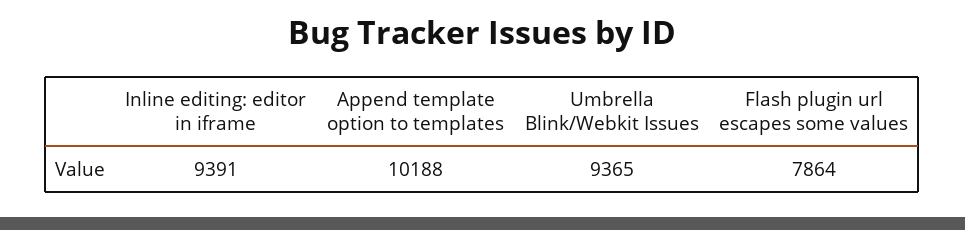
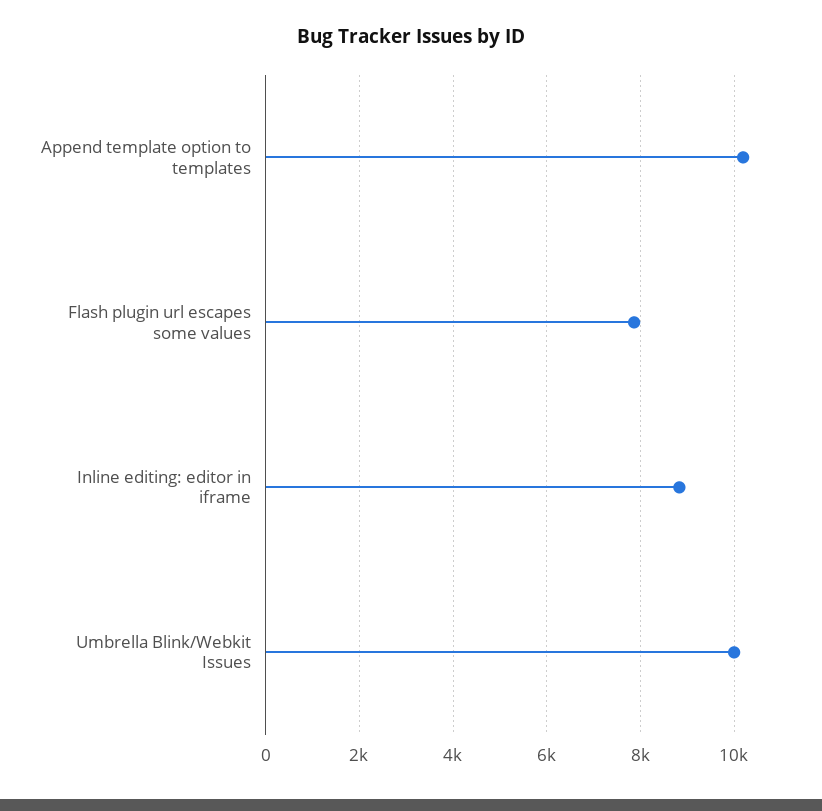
  {
-   "Inline editing: editor in iframe": 9391,
+   "Inline editing: editor in iframe": 8800,
    "Append template option to templates": 10188,
-   "Umbrella Blink/Webkit Issues": 9365,
+   "Umbrella Blink/Webkit Issues": 10000,
    "Flash plugin url escapes some values": 7864
  }

